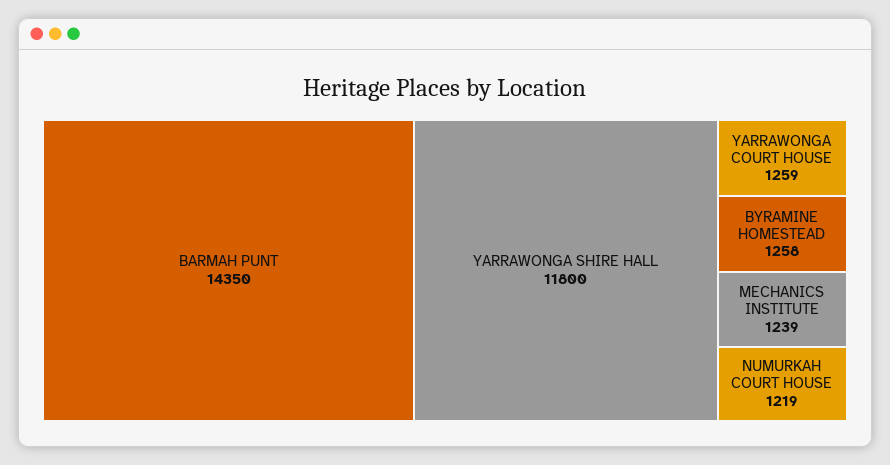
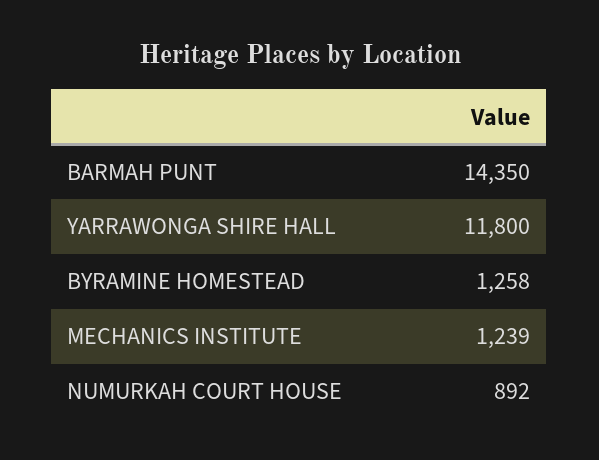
  {
    "BARMAH PUNT": 14350,
    "YARRAWONGA SHIRE HALL": 11800,
-   "YARRAWONGA COURT HOUSE": 1259,
    "BYRAMINE HOMESTEAD": 1258,
    "MECHANICS INSTITUTE": 1239,
-   "NUMURKAH COURT HOUSE": 1219
+   "NUMURKAH COURT HOUSE": 892
  }

